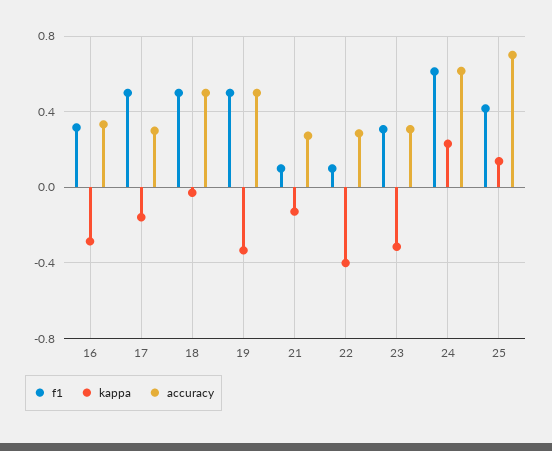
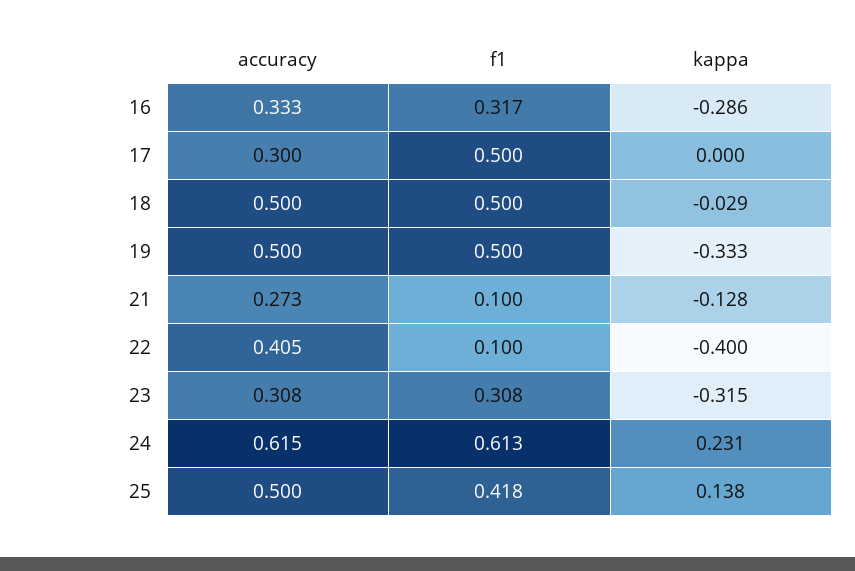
  {
    "f1": {
      "16": 0.317,
      "17": 0.5,
      "18": 0.5,
      "19": 0.5,
      "21": 0.1,
      "22": 0.1,
      "23": 0.308,
      "24": 0.613,
      "25": 0.418
    },
    "kappa": {
      "16": -0.286,
-     "17": -0.15,
+     "17": 0,
      "18": -0.029,
      "19": -0.333,
      "21": -0.128,
      "22": -0.4,
      "23": -0.315,
      "24": 0.231,
      "25": 0.138
    },
    "accuracy": {
      "16": 0.333,
      "17": 0.3,
      "18": 0.5,
      "19": 0.5,
      "21": 0.273,
-     "22": 0.3,
+     "22": 0.405,
      "23": 0.308,
      "24": 0.615,
-     "25": 0.7
+     "25": 0.5
    }
  }

